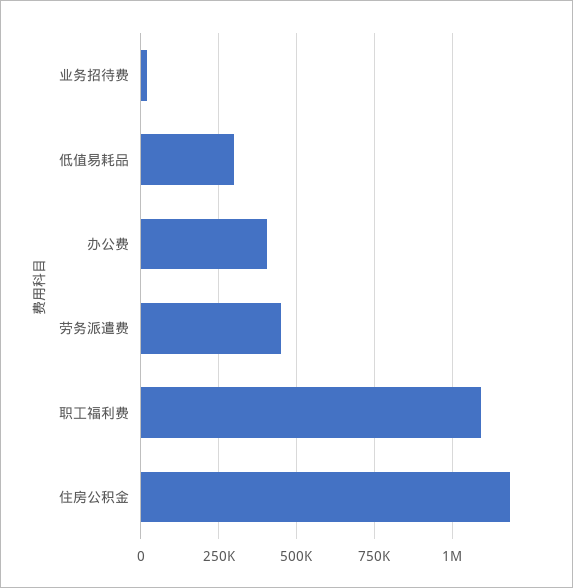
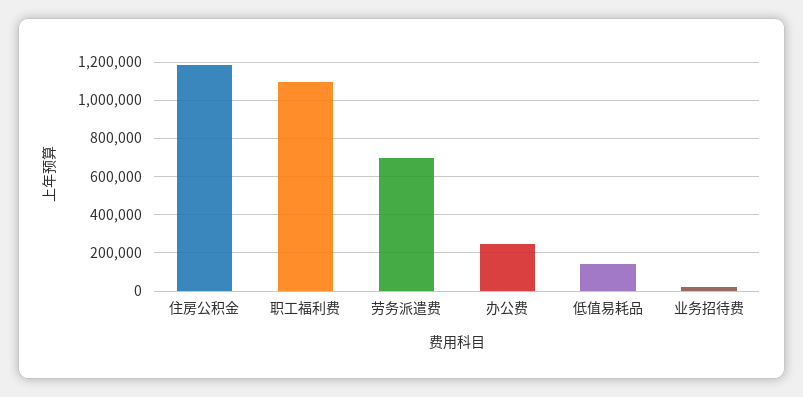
  {
    "业务招待费": 25000,
-   "低值易耗品": 300000,
+   "低值易耗品": 150000,
-   "办公费": 400000,
+   "办公费": 250000,
-   "劳务派遣费": 450000,
+   "劳务派遣费": 700000,
    "职工福利费": 1100000,
    "住房公积金": 1175000
  }

